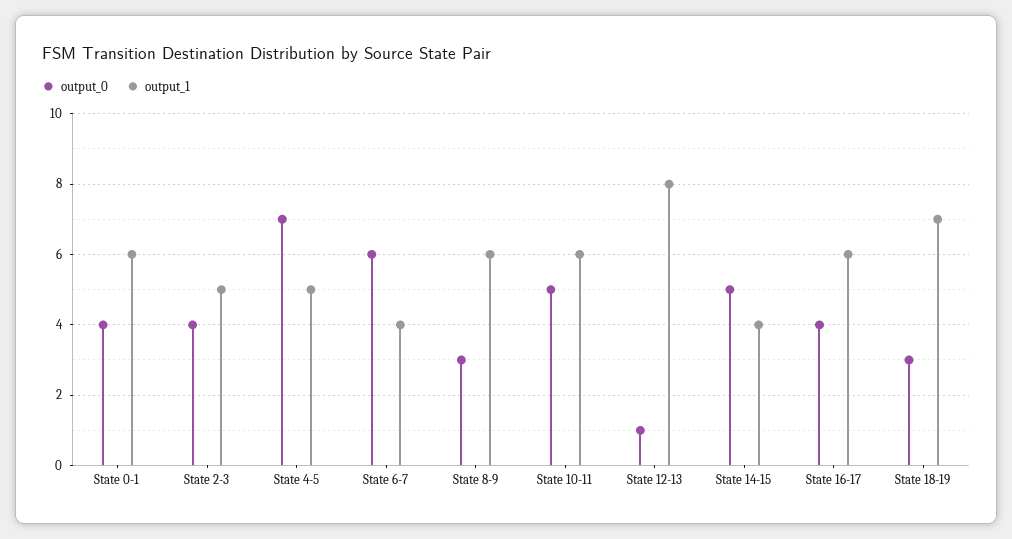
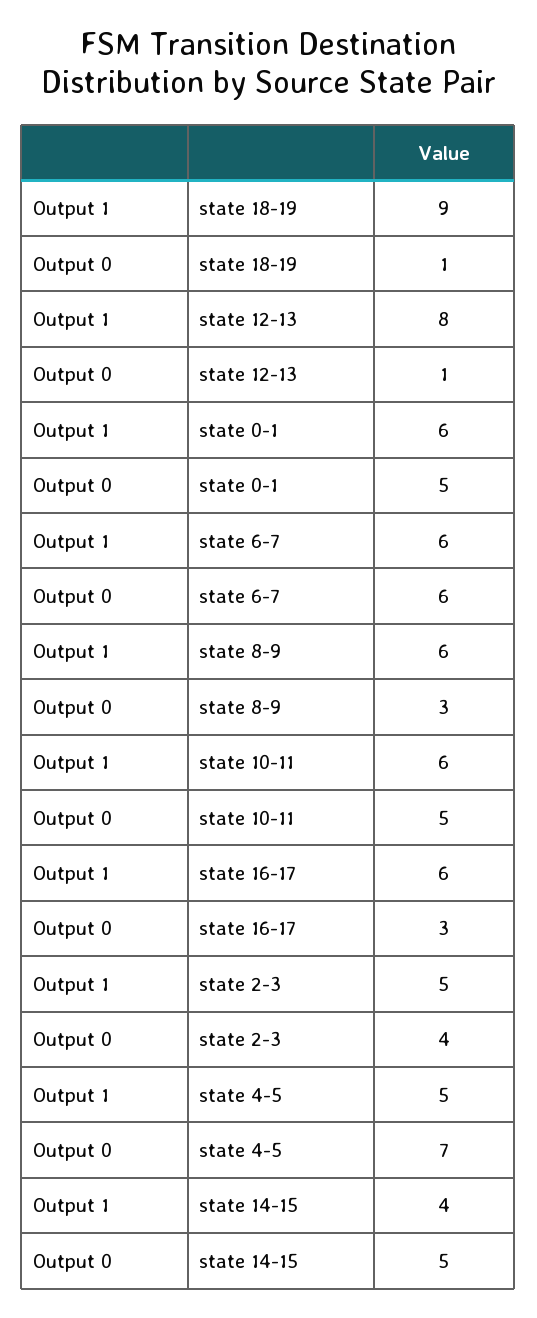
  {
    "output_0": {
-     "State 0-1": 4,
+     "State 0-1": 5,
      "State 2-3": 4,
      "State 4-5": 7,
      "State 6-7": 6,
      "State 8-9": 3,
      "State 10-11": 5,
      "State 12-13": 1,
      "State 14-15": 5,
-     "State 16-17": 4,
+     "State 16-17": 3,
-     "State 18-19": 3
+     "State 18-19": 1
    },
    "output_1": {
      "State 0-1": 6,
      "State 2-3": 5,
      "State 4-5": 5,
-     "State 6-7": 4,
+     "State 6-7": 6,
      "State 8-9": 6,
      "State 10-11": 6,
      "State 12-13": 8,
      "State 14-15": 4,
      "State 16-17": 6,
-     "State 18-19": 7
+     "State 18-19": 9
    }
  }

